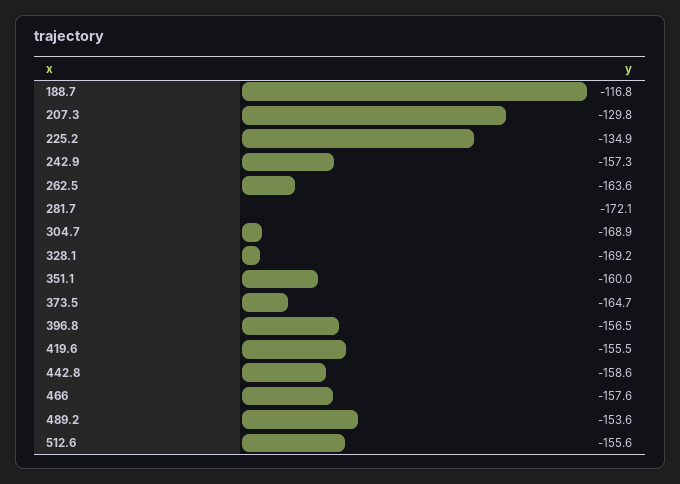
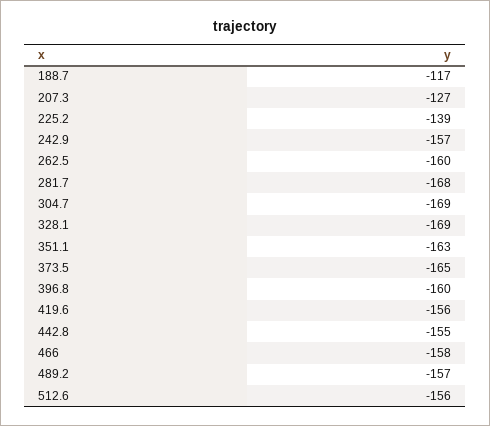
  {
    "188.7": -116.8,
-   "207.3": -129.8,
+   "207.3": -127,
-   "225.2": -134.9,
+   "225.2": -139,
    "242.9": -157.3,
-   "262.5": -163.6,
+   "262.5": -160,
-   "281.7": -172.1,
+   "281.7": -168,
    "304.7": -168.9,
    "328.1": -169.2,
-   "351.1": -160,
+   "351.1": -163,
    "373.5": -164.7,
-   "396.8": -156.5,
+   "396.8": -160,
    "419.6": -155.5,
-   "442.8": -158.6,
+   "442.8": -155,
    "466": -157.6,
-   "489.2": -153.6,
+   "489.2": -157,
    "512.6": -155.6
  }

